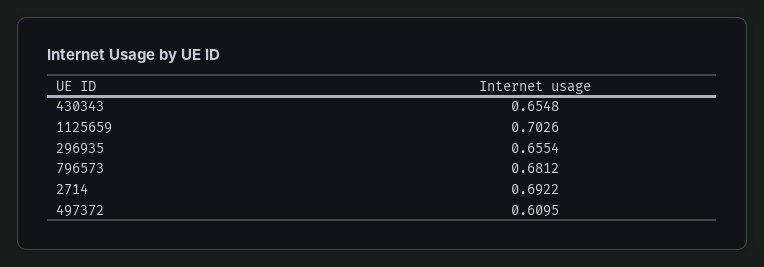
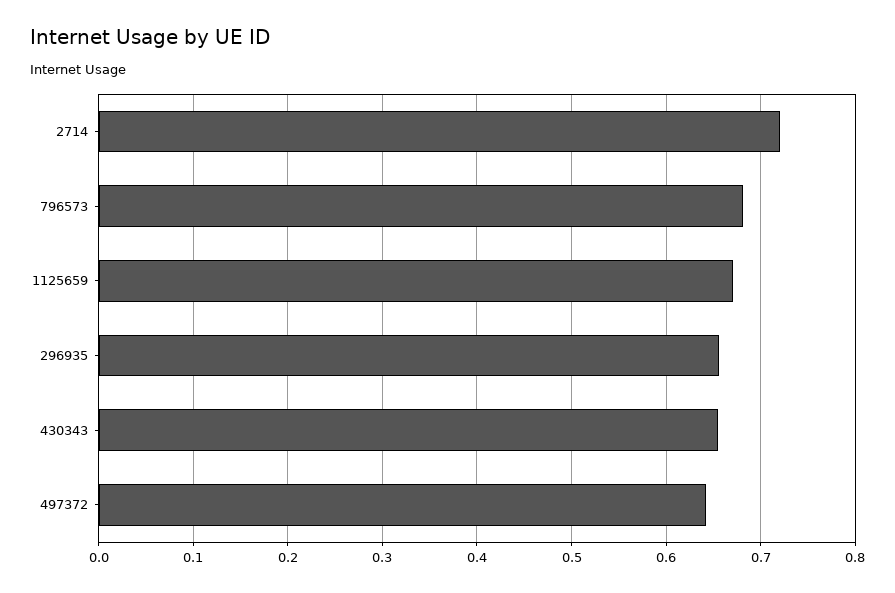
  {
    "430343": 0.6548,
-   "1125659": 0.7026,
+   "1125659": 0.67,
    "296935": 0.6554,
    "796573": 0.6812,
-   "2714": 0.6922,
+   "2714": 0.72,
-   "497372": 0.6095
+   "497372": 0.64
  }

